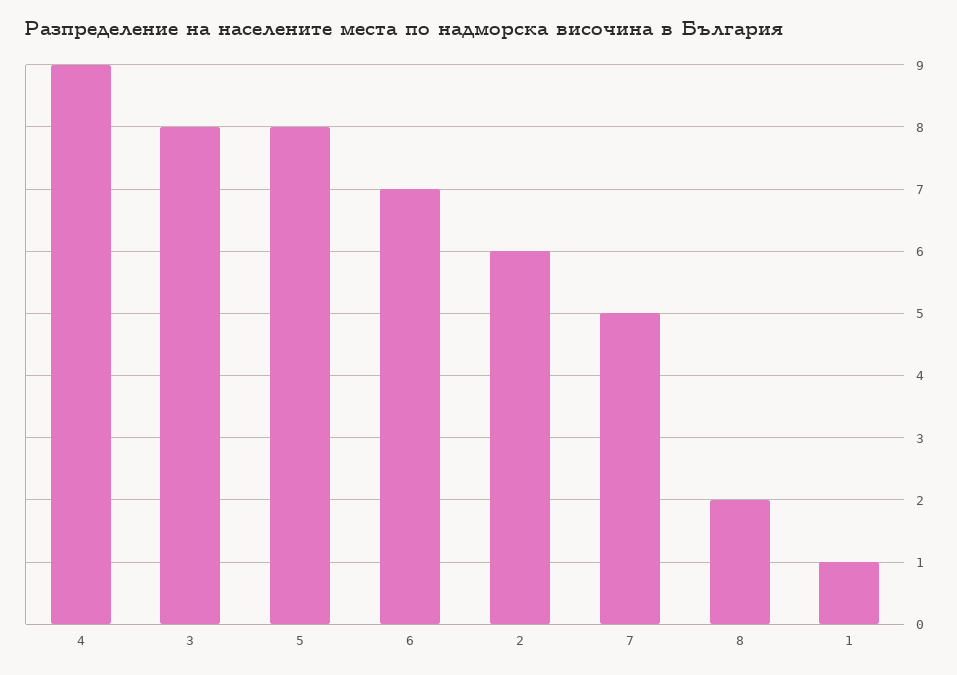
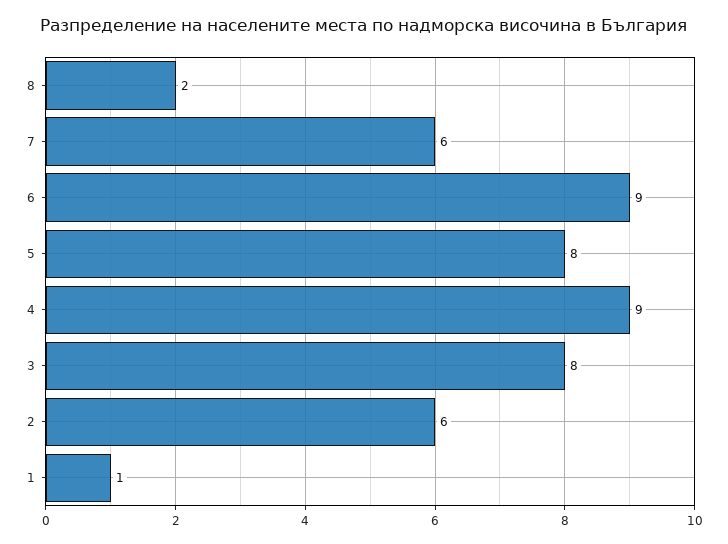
  {
    "4": 9,
    "3": 8,
    "5": 8,
-   "6": 7,
+   "6": 9,
    "2": 6,
-   "7": 5,
+   "7": 6,
    "8": 2,
    "1": 1
  }

